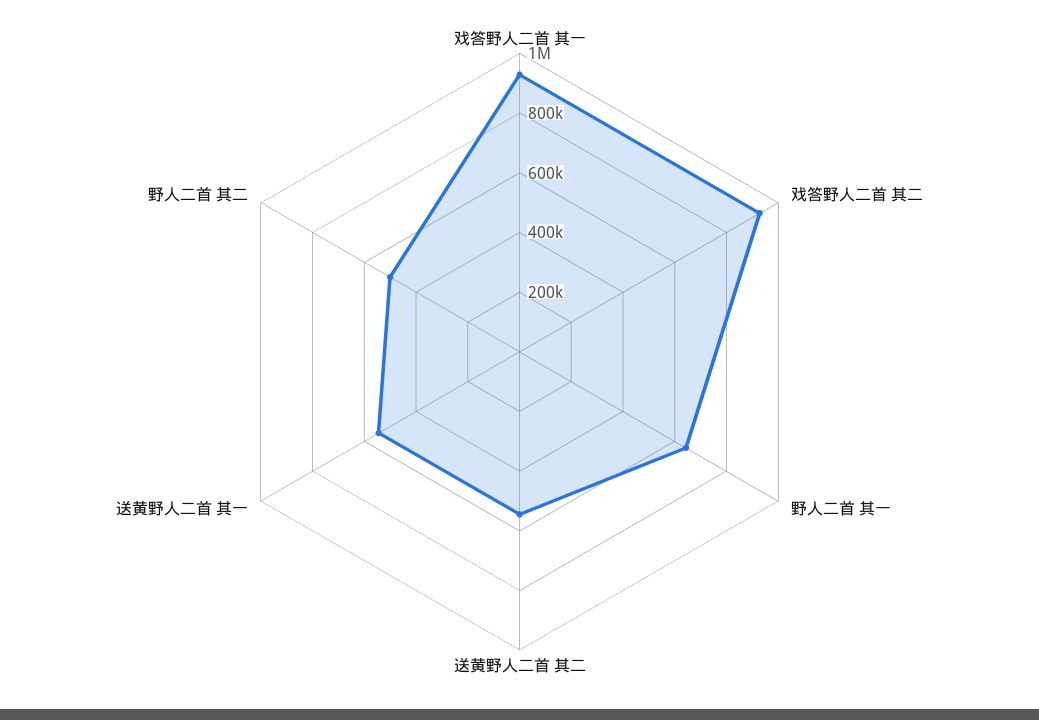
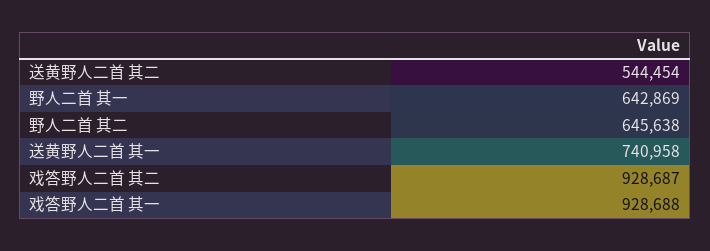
  {
    "戏答野人二首 其一": 928688,
    "戏答野人二首 其二": 928687,
    "野人二首 其一": 642869,
    "送黄野人二首 其二": 544454,
-   "送黄野人二首 其一": 550000,
+   "送黄野人二首 其一": 740958,
-   "野人二首 其二": 500000
+   "野人二首 其二": 645638
  }

